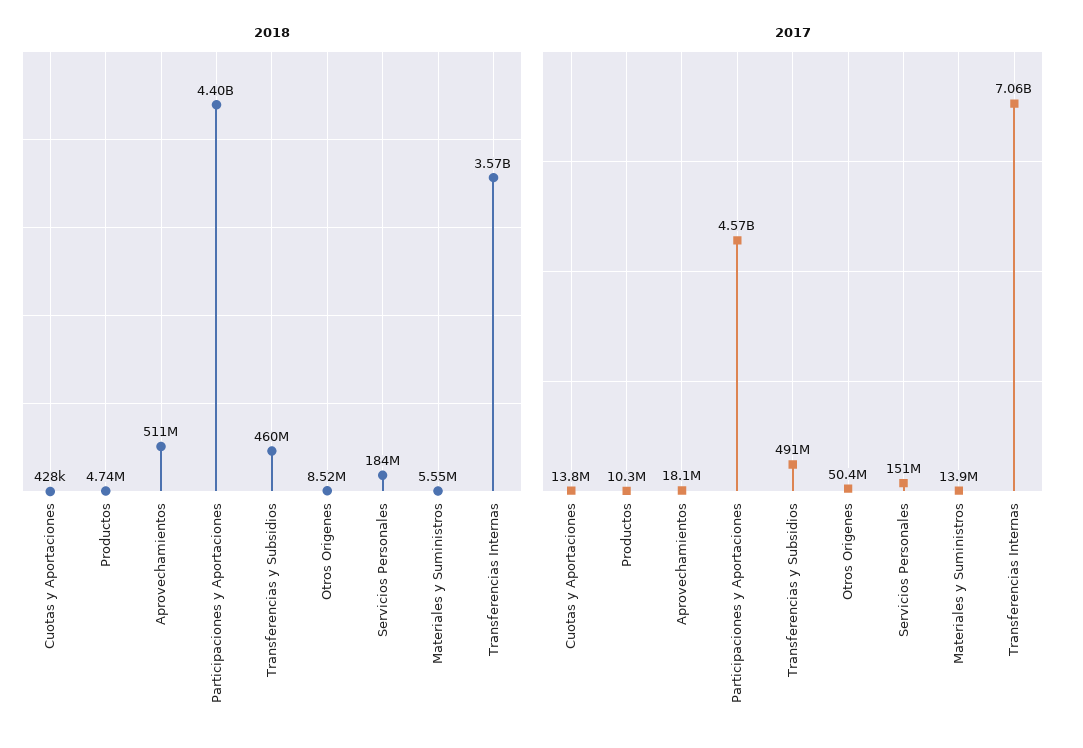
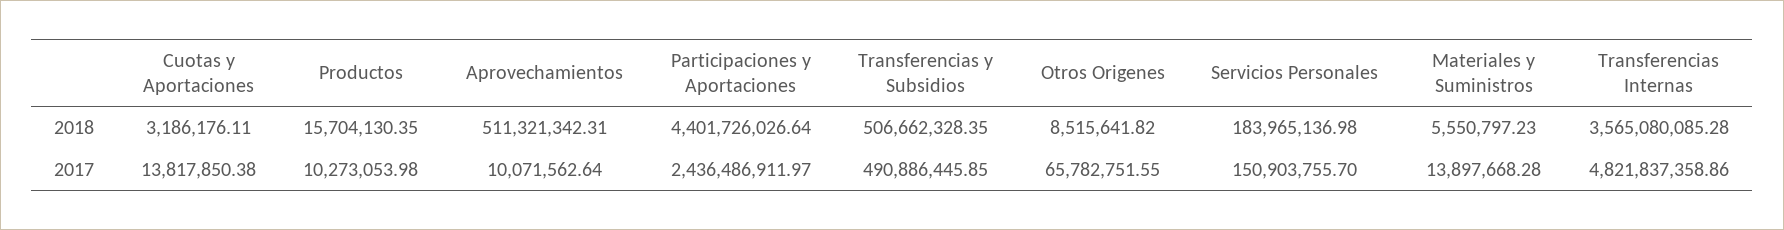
  {
    "2018": {
-     "Cuotas y Aportaciones": 428000,
+     "Cuotas y Aportaciones": 3186176.11,
-     "Productos": 4740000,
+     "Productos": 15704130.35,
      "Aprovechamientos": 511321342.31,
      "Participaciones y Aportaciones": 4401726026.64,
-     "Transferencias y Subsidios": 460000000,
+     "Transferencias y Subsidios": 506662328.35,
      "Otros Origenes": 8515641.82,
      "Servicios Personales": 183965136.98,
      "Materiales y Suministros": 5550797.23,
      "Transferencias Internas": 3565080085.28
    },
    "2017": {
      "Cuotas y Aportaciones": 13817850.38,
      "Productos": 10273053.98,
-     "Aprovechamientos": 18100000,
+     "Aprovechamientos": 10071562.64,
-     "Participaciones y Aportaciones": 4570000000,
+     "Participaciones y Aportaciones": 2436486911.97,
      "Transferencias y Subsidios": 490886445.85,
-     "Otros Origenes": 50400000,
+     "Otros Origenes": 65782751.55,
      "Servicios Personales": 150903755.7,
      "Materiales y Suministros": 13897668.28,
-     "Transferencias Internas": 7060000000
+     "Transferencias Internas": 4821837358.86
    }
  }

